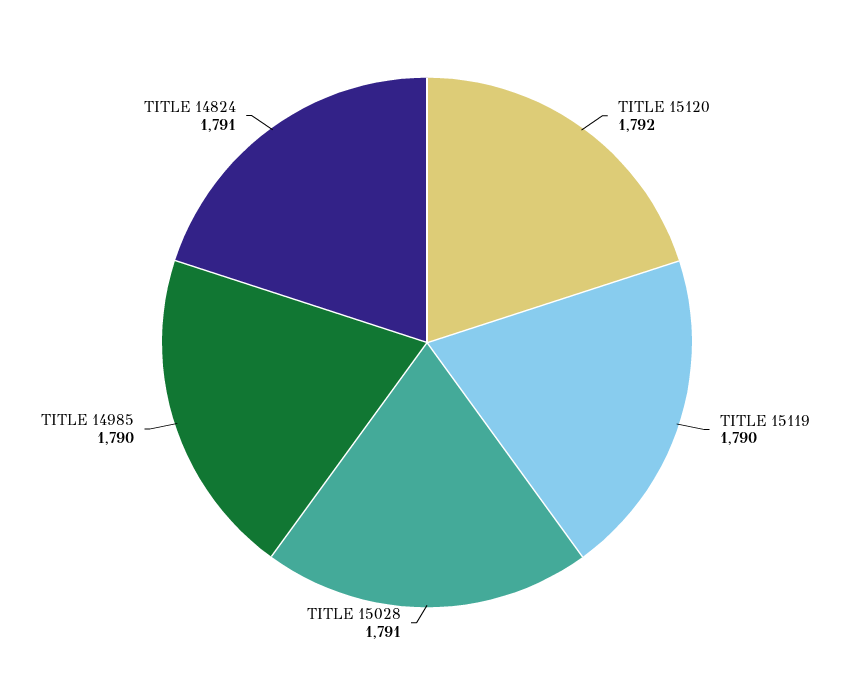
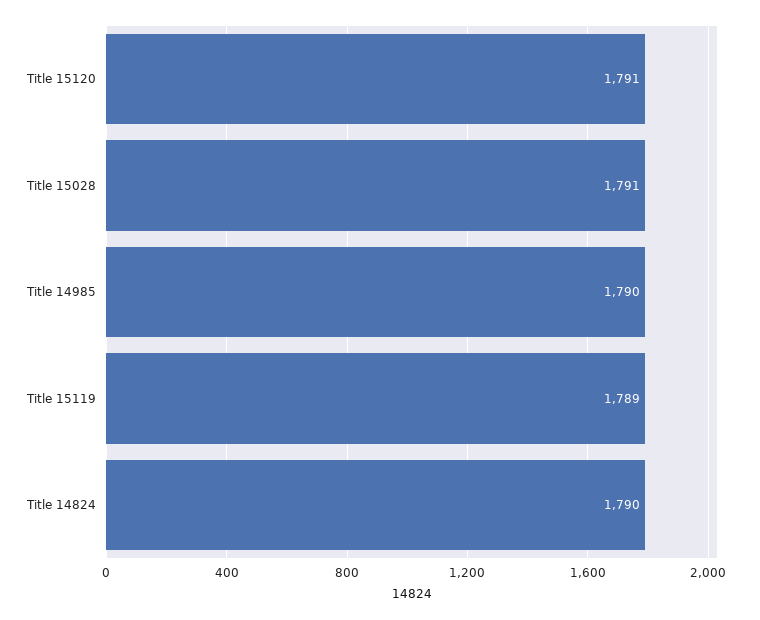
  {
-   "TITLE 15120": 1792,
+   "TITLE 15120": 1791,
-   "TITLE 15119": 1790,
+   "TITLE 15119": 1789,
    "TITLE 15028": 1791,
    "TITLE 14985": 1790,
-   "TITLE 14824": 1791
+   "TITLE 14824": 1790
  }

